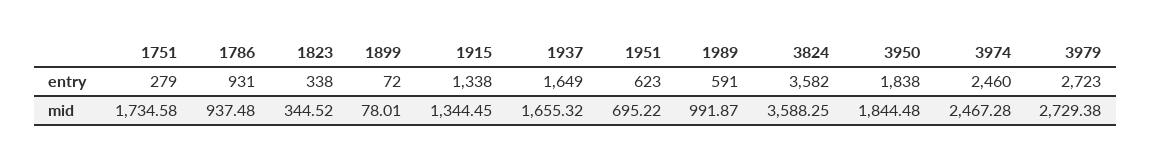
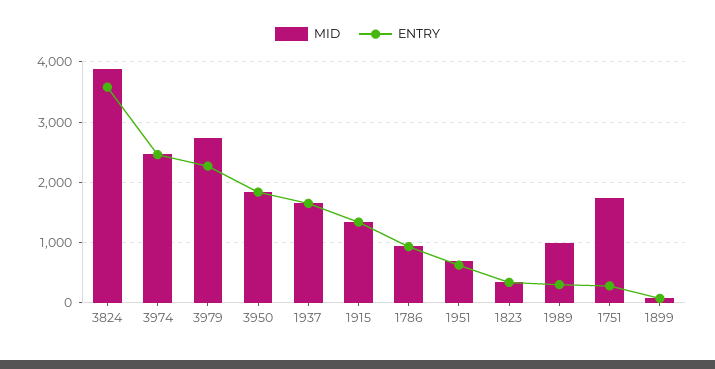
  {
    "entry": {
      "1751": 279,
      "1786": 931,
      "1823": 338,
      "1899": 72,
      "1915": 1338,
      "1937": 1649,
      "1951": 623,
-     "1989": 591,
+     "1989": 300,
      "3824": 3582,
      "3950": 1838,
      "3974": 2460,
-     "3979": 2723
+     "3979": 2300
    },
    "mid": {
      "1751": 1734.58,
      "1786": 937.48,
      "1823": 344.52,
      "1899": 78.01,
      "1915": 1344.45,
      "1937": 1655.32,
      "1951": 695.22,
      "1989": 991.87,
-     "3824": 3588.25,
+     "3824": 3900,
      "3950": 1844.48,
      "3974": 2467.28,
      "3979": 2729.38
    }
  }

